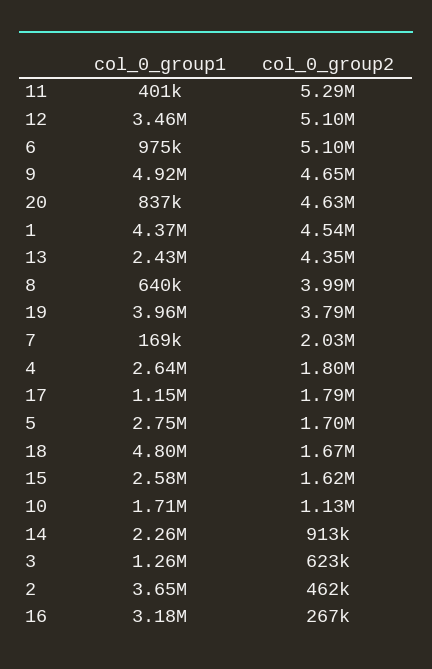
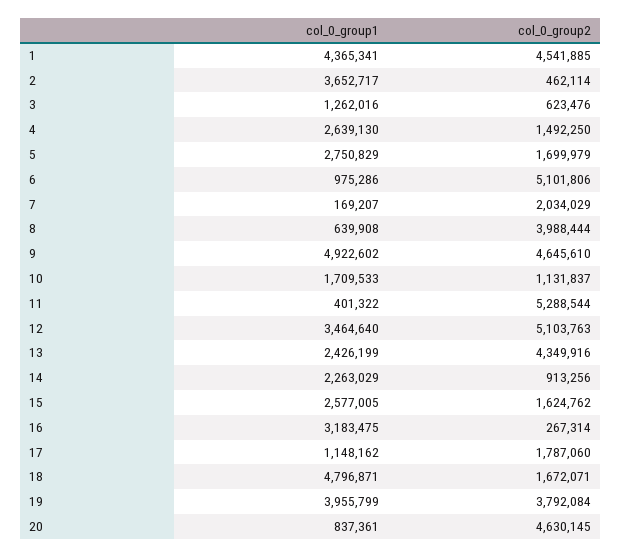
  {
    "col_0_group1": {
      "11": 401322,
      "12": 3464640,
      "6": 975286,
      "9": 4922602,
      "20": 837361,
      "1": 4365341,
      "13": 2426199,
      "8": 639908,
      "19": 3955799,
      "7": 169207,
      "4": 2639130,
      "17": 1148162,
      "5": 2750829,
      "18": 4796871,
      "15": 2577005,
      "10": 1709533,
      "14": 2263029,
      "3": 1262016,
      "2": 3652717,
      "16": 3183475
    },
    "col_0_group2": {
      "11": 5288544,
      "12": 5103763,
      "6": 5101806,
      "9": 4645610,
      "20": 4630145,
      "1": 4541885,
      "13": 4349916,
      "8": 3988444,
      "19": 3792084,
      "7": 2034029,
-     "4": 1800000,
+     "4": 1492250,
      "17": 1787060,
      "5": 1699979,
      "18": 1672071,
      "15": 1624762,
      "10": 1131837,
      "14": 913256,
      "3": 623476,
      "2": 462114,
      "16": 267314
    }
  }

